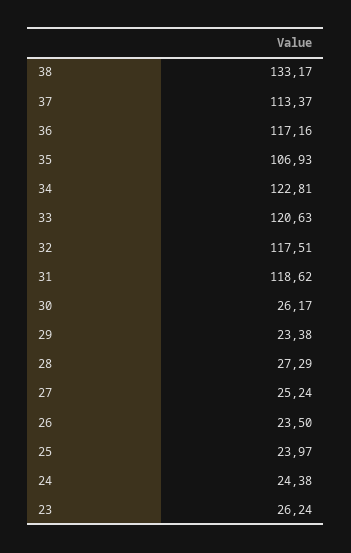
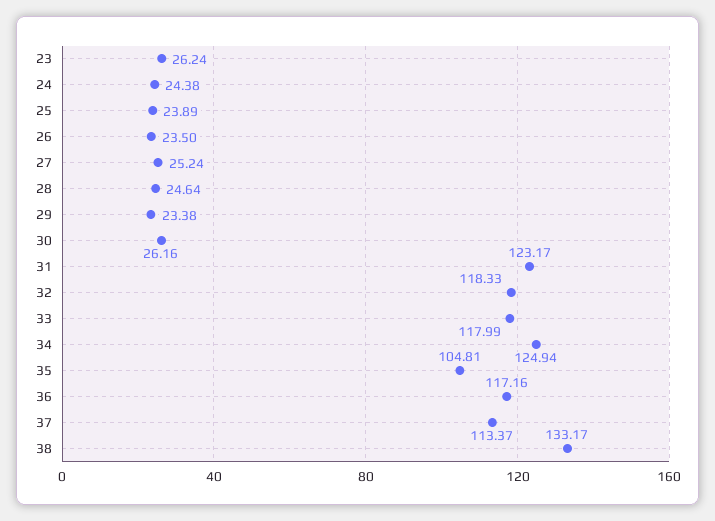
  {
    "38": 133.17,
    "37": 113.37,
    "36": 117.16,
-   "35": 106.93,
+   "35": 104.81,
-   "34": 122.81,
+   "34": 124.94,
-   "33": 120.63,
+   "33": 117.99,
-   "32": 117.51,
+   "32": 118.33,
-   "31": 118.62,
+   "31": 123.17,
-   "30": 26.17,
+   "30": 26.16,
    "29": 23.38,
-   "28": 27.29,
+   "28": 24.64,
    "27": 25.24,
    "26": 23.5,
-   "25": 23.97,
+   "25": 23.89,
    "24": 24.38,
    "23": 26.24
  }

